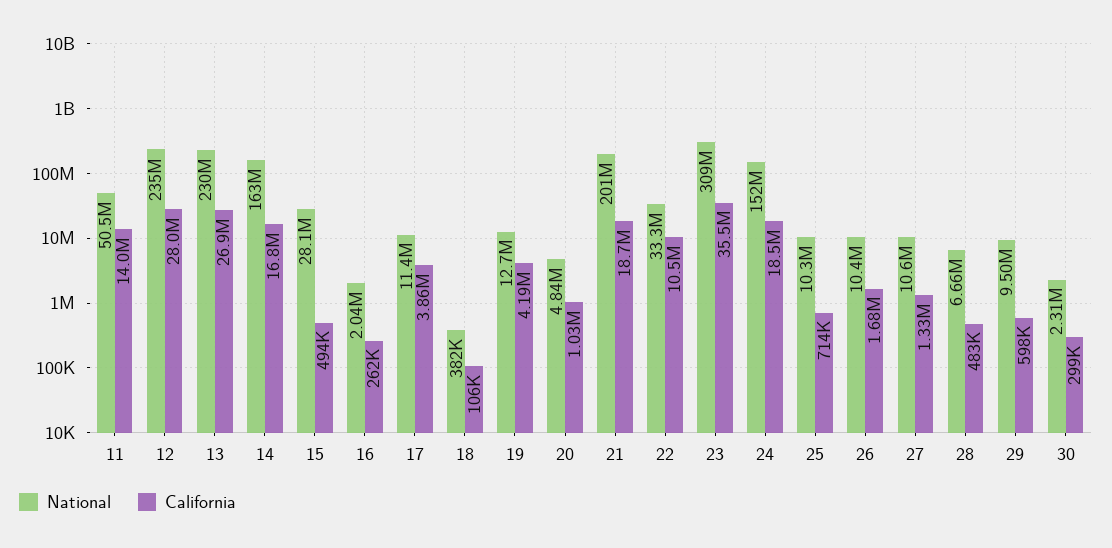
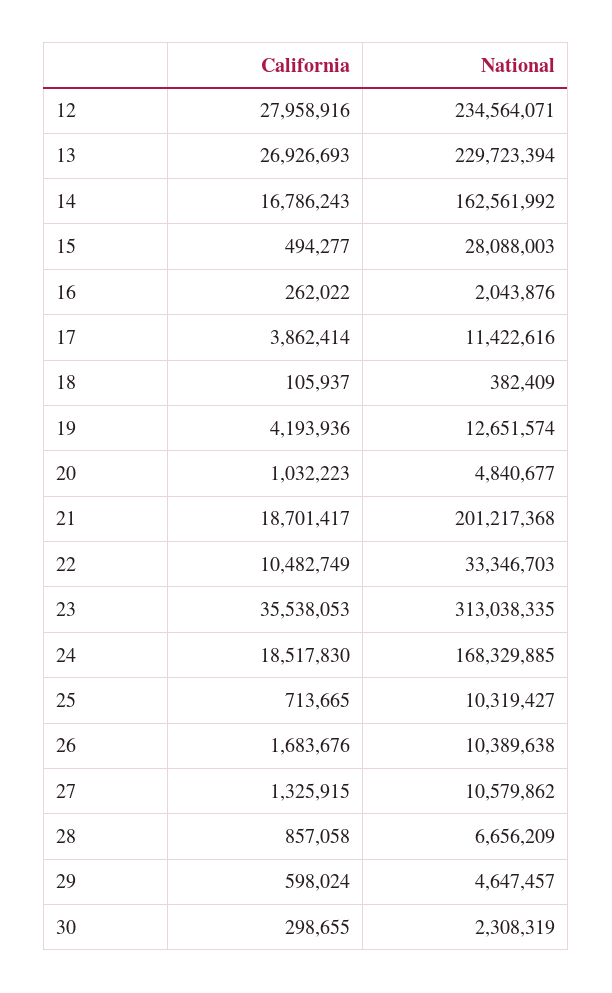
  {
    "National": {
-     "11": 50500000,
      "12": 234564071,
      "13": 229723394,
      "14": 162561992,
      "15": 28088003,
      "16": 2043876,
      "17": 11422616,
      "18": 382409,
      "19": 12651574,
      "20": 4840677,
      "21": 201217368,
      "22": 33346703,
-     "23": 309000000,
+     "23": 313038335,
-     "24": 152000000,
+     "24": 168329885,
      "25": 10319427,
      "26": 10389638,
      "27": 10579862,
      "28": 6656209,
-     "29": 9500000,
+     "29": 4647457,
      "30": 2308319
    },
    "California": {
-     "11": 14000000,
      "12": 27958916,
      "13": 26926693,
      "14": 16786243,
      "15": 494277,
      "16": 262022,
      "17": 3862414,
      "18": 105937,
      "19": 4193936,
      "20": 1032223,
      "21": 18701417,
      "22": 10482749,
      "23": 35538053,
      "24": 18517830,
      "25": 713665,
      "26": 1683676,
      "27": 1325915,
-     "28": 483000,
+     "28": 857058,
      "29": 598024,
      "30": 298655
    }
  }

